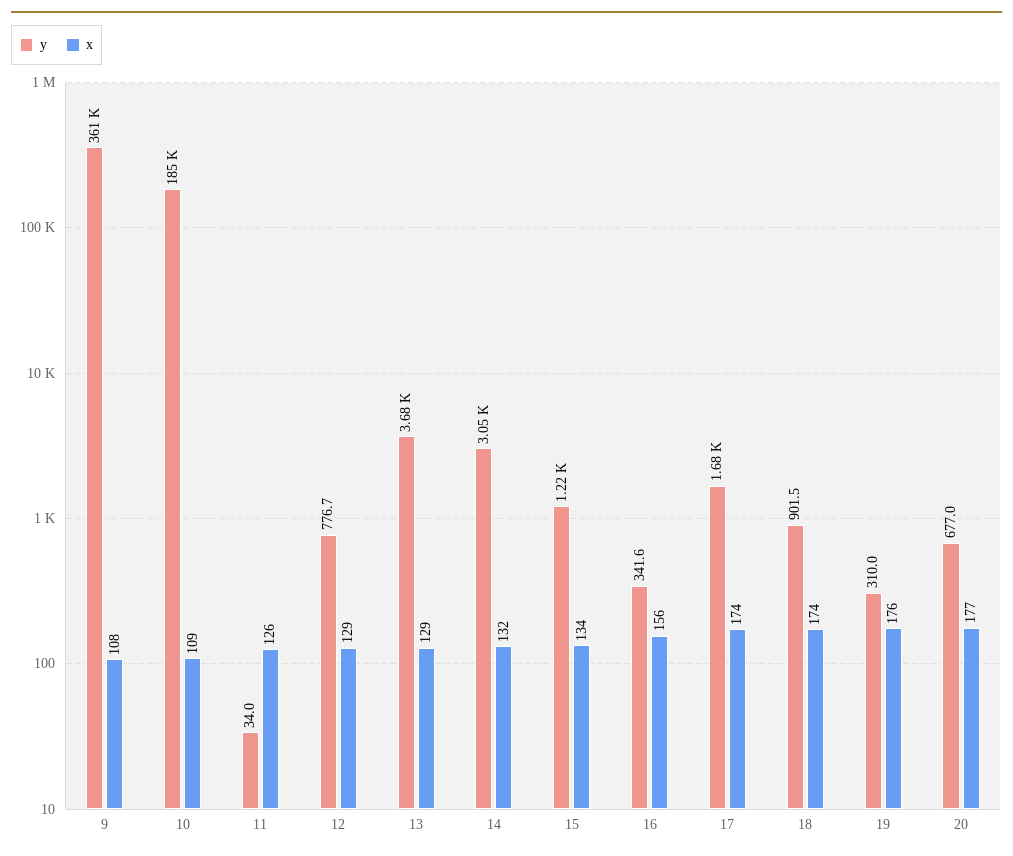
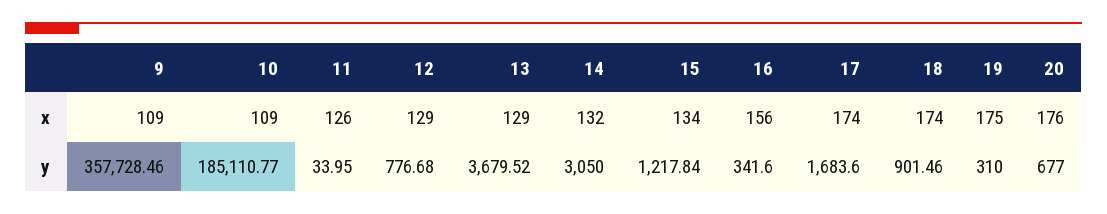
  {
    "y": {
-     "9": 361000,
+     "9": 357728.46,
      "10": 185110.77,
      "11": 33.95,
      "12": 776.68,
      "13": 3679.52,
      "14": 3050,
      "15": 1217.84,
      "16": 341.6,
      "17": 1683.6,
      "18": 901.46,
      "19": 310,
      "20": 677
    },
    "x": {
-     "9": 108,
+     "9": 109,
      "10": 109,
      "11": 126,
      "12": 129,
      "13": 129,
      "14": 132,
      "15": 134,
      "16": 156,
      "17": 174,
      "18": 174,
-     "19": 176,
+     "19": 175,
-     "20": 177
+     "20": 176
    }
  }

